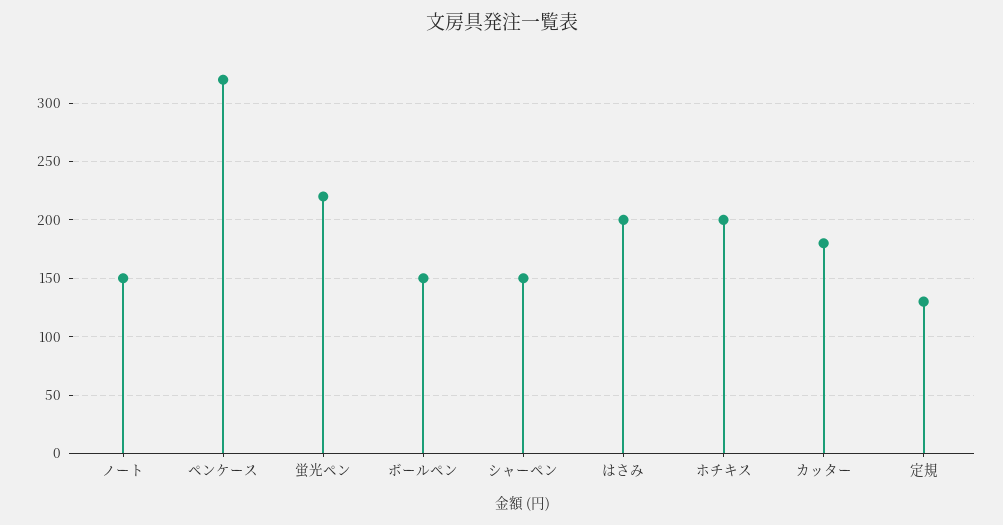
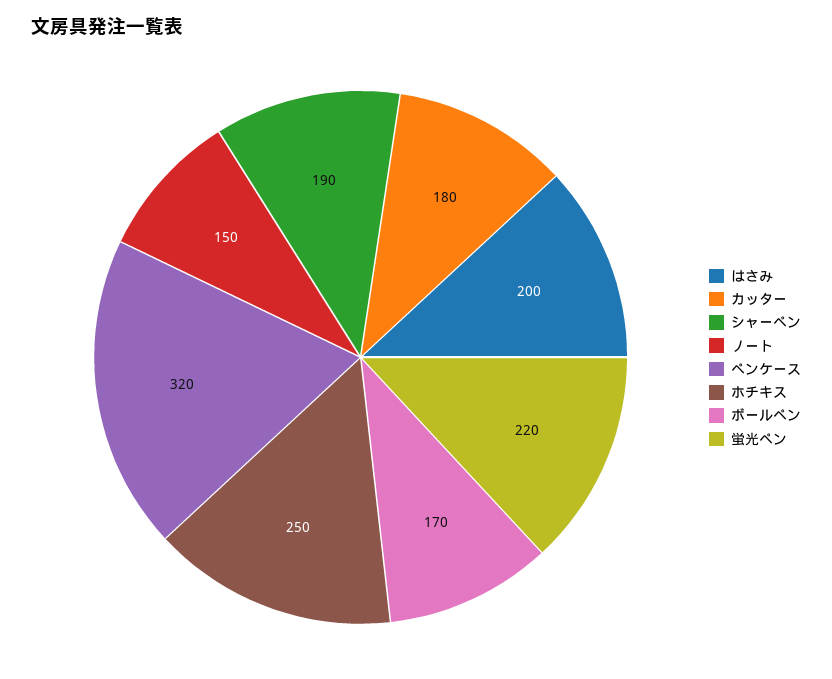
  {
    "ノート": 150,
    "ペンケース": 320,
    "蛍光ペン": 220,
-   "ボールペン": 150,
+   "ボールペン": 170,
-   "シャーペン": 150,
+   "シャーペン": 190,
    "はさみ": 200,
-   "ホチキス": 200,
+   "ホチキス": 250,
-   "カッター": 180,
+   "カッター": 180
-   "定規": 130
  }

